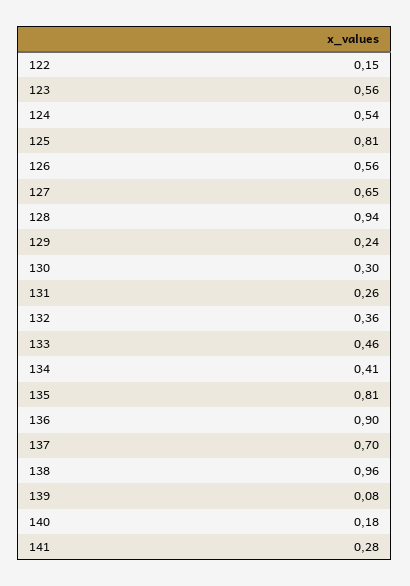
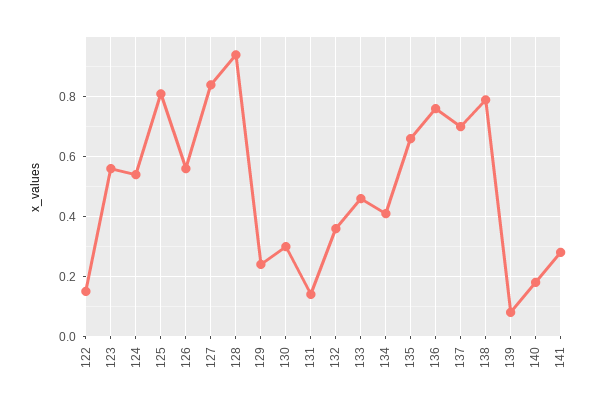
  {
    "122": 0.15,
    "123": 0.56,
    "124": 0.54,
    "125": 0.81,
    "126": 0.56,
-   "127": 0.65,
+   "127": 0.85,
    "128": 0.94,
    "129": 0.24,
    "130": 0.3,
-   "131": 0.26,
+   "131": 0.15,
    "132": 0.36,
    "133": 0.46,
    "134": 0.41,
-   "135": 0.81,
+   "135": 0.65,
-   "136": 0.9,
+   "136": 0.75,
    "137": 0.7,
-   "138": 0.96,
+   "138": 0.8,
    "139": 0.08,
    "140": 0.18,
    "141": 0.28
  }

